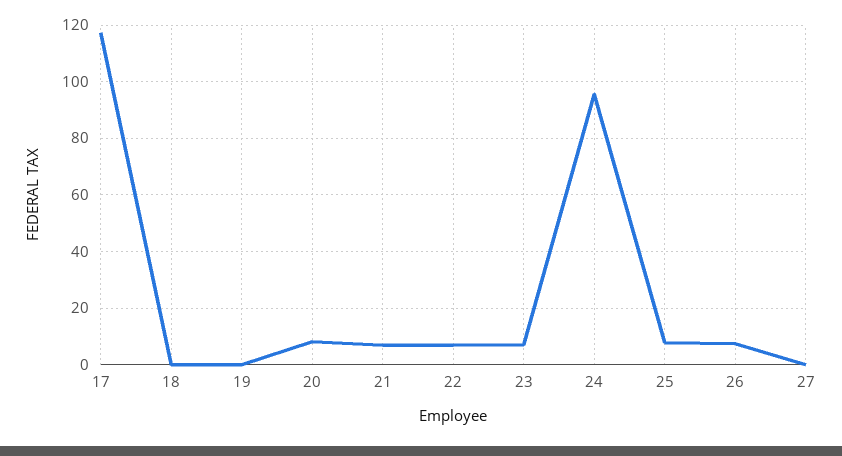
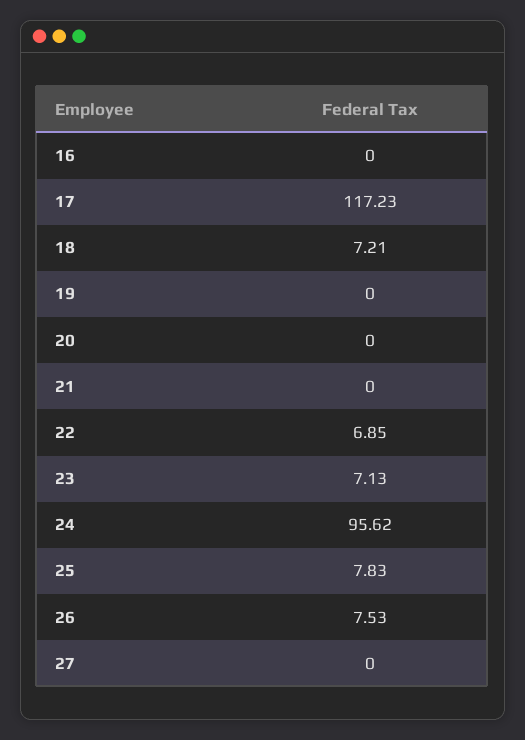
  {
    "17": 117.23,
-   "18": 0,
+   "18": 7.21,
    "19": 0,
-   "20": 7.5,
+   "20": 0,
-   "21": 7.5,
+   "21": 0,
    "22": 6.85,
    "23": 7.13,
    "24": 95.62,
    "25": 7.83,
    "26": 7.53,
-   "27": 0
+   "27": 0,
+   "16": 0
  }

